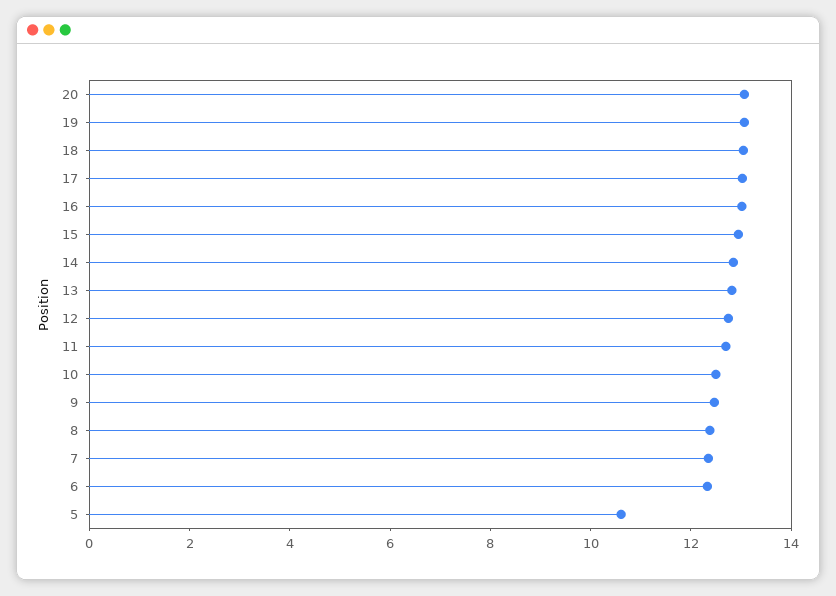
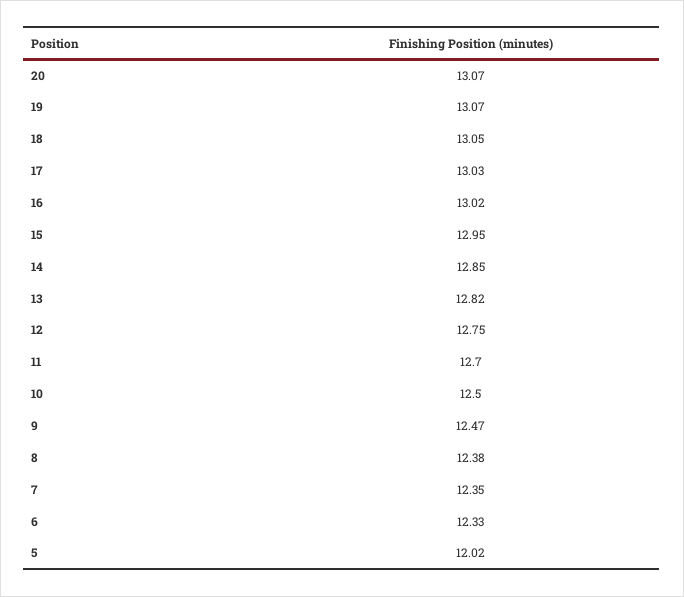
  {
    "20": 13.07,
    "19": 13.07,
    "18": 13.05,
    "17": 13.03,
    "16": 13.02,
    "15": 12.95,
    "14": 12.85,
    "13": 12.82,
    "12": 12.75,
    "11": 12.7,
    "10": 12.5,
    "9": 12.47,
    "8": 12.38,
    "7": 12.35,
    "6": 12.33,
-   "5": 10.5
+   "5": 12.02
  }

